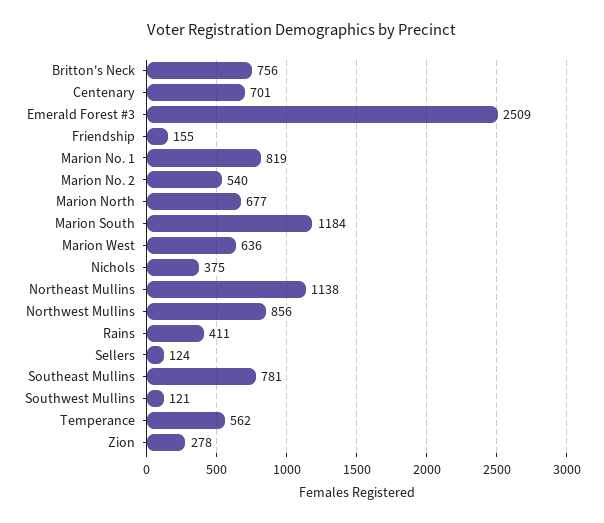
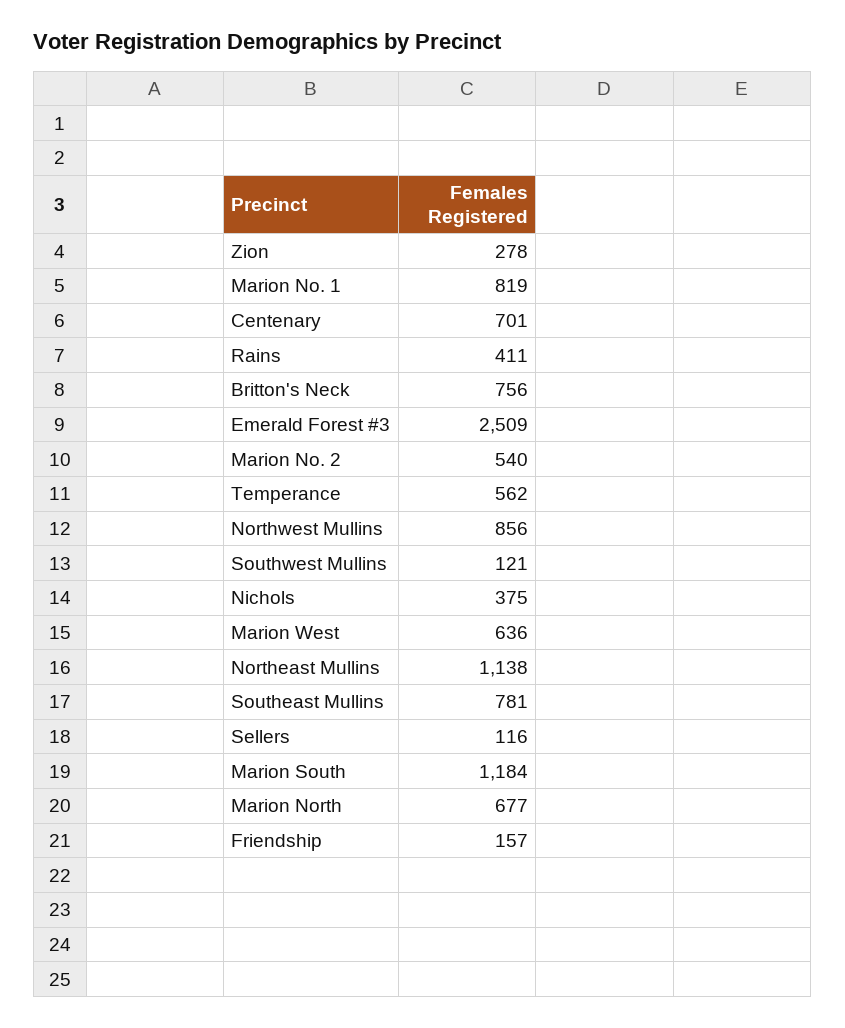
  {
    "Britton's Neck": 756,
    "Centenary": 701,
    "Emerald Forest #3": 2509,
-   "Friendship": 155,
+   "Friendship": 157,
    "Marion No. 1": 819,
    "Marion No. 2": 540,
    "Marion North": 677,
    "Marion South": 1184,
    "Marion West": 636,
    "Nichols": 375,
    "Northeast Mullins": 1138,
    "Northwest Mullins": 856,
    "Rains": 411,
-   "Sellers": 124,
+   "Sellers": 116,
    "Southeast Mullins": 781,
    "Southwest Mullins": 121,
    "Temperance": 562,
    "Zion": 278
  }

